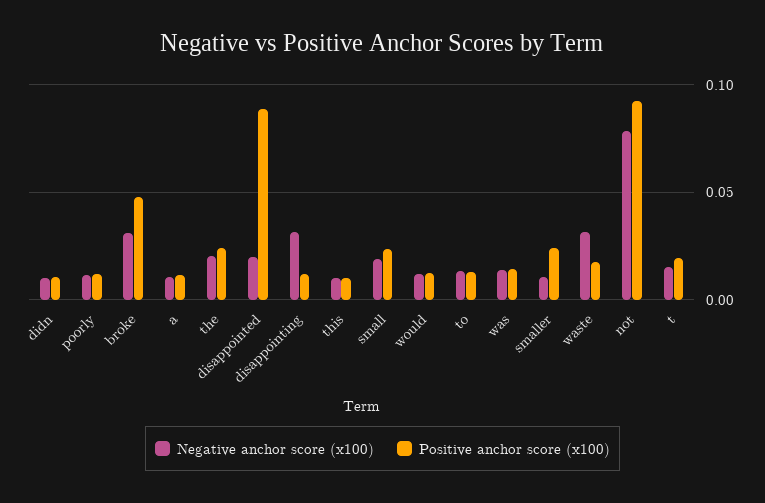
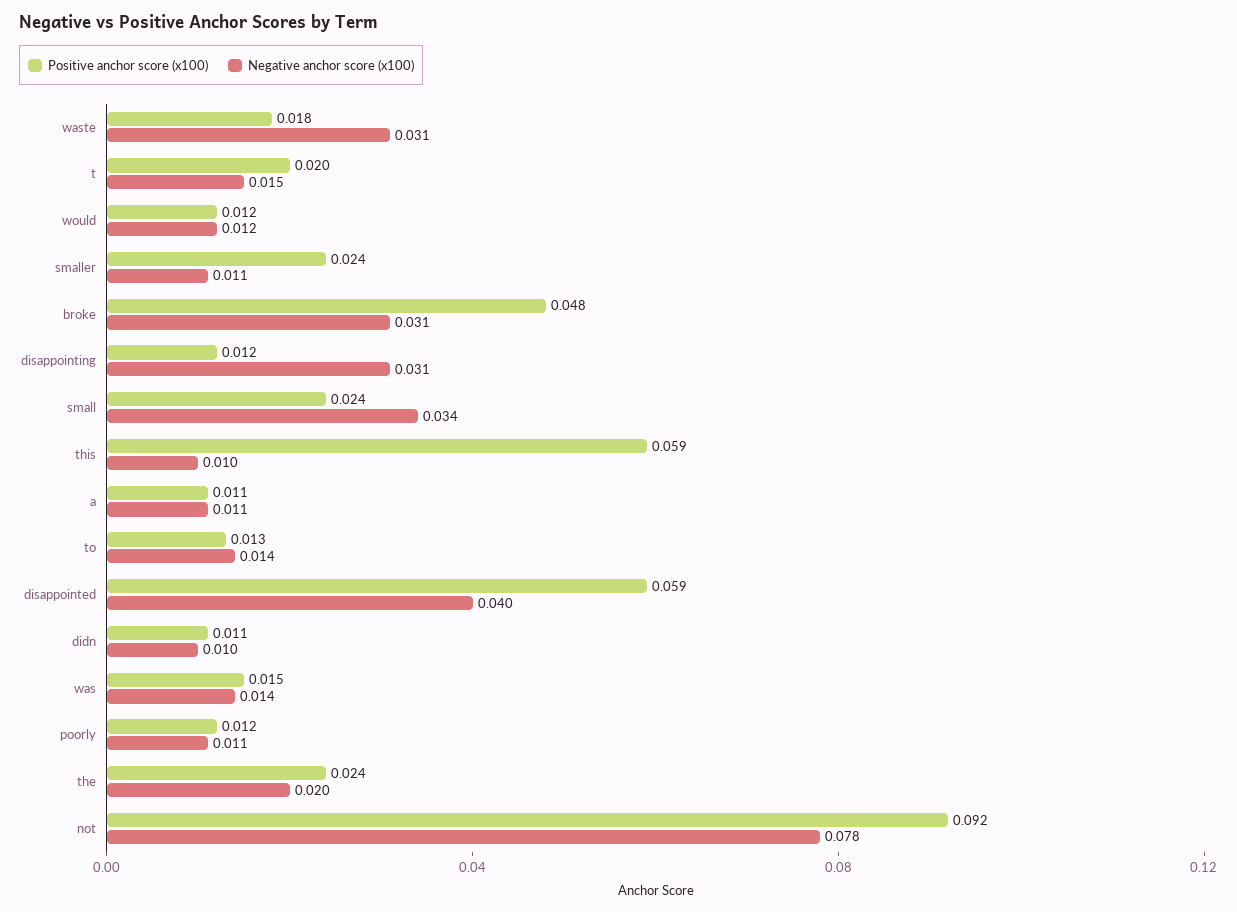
  {
    "Negative anchor score (x100)": {
      "didn": 0.01,
      "poorly": 0.011,
      "broke": 0.031,
      "a": 0.011,
      "the": 0.02,
-     "disappointed": 0.02,
+     "disappointed": 0.04,
      "disappointing": 0.031,
      "this": 0.01,
-     "small": 0.02,
+     "small": 0.034,
      "would": 0.012,
      "to": 0.014,
      "was": 0.014,
      "smaller": 0.011,
      "waste": 0.031,
      "not": 0.078,
      "t": 0.015
    },
    "Positive anchor score (x100)": {
      "didn": 0.011,
      "poorly": 0.012,
      "broke": 0.048,
      "a": 0.011,
      "the": 0.024,
-     "disappointed": 0.09,
+     "disappointed": 0.059,
      "disappointing": 0.012,
-     "this": 0.01,
+     "this": 0.059,
      "small": 0.024,
      "would": 0.012,
      "to": 0.013,
      "was": 0.015,
      "smaller": 0.024,
      "waste": 0.018,
      "not": 0.092,
      "t": 0.02
    }
  }

